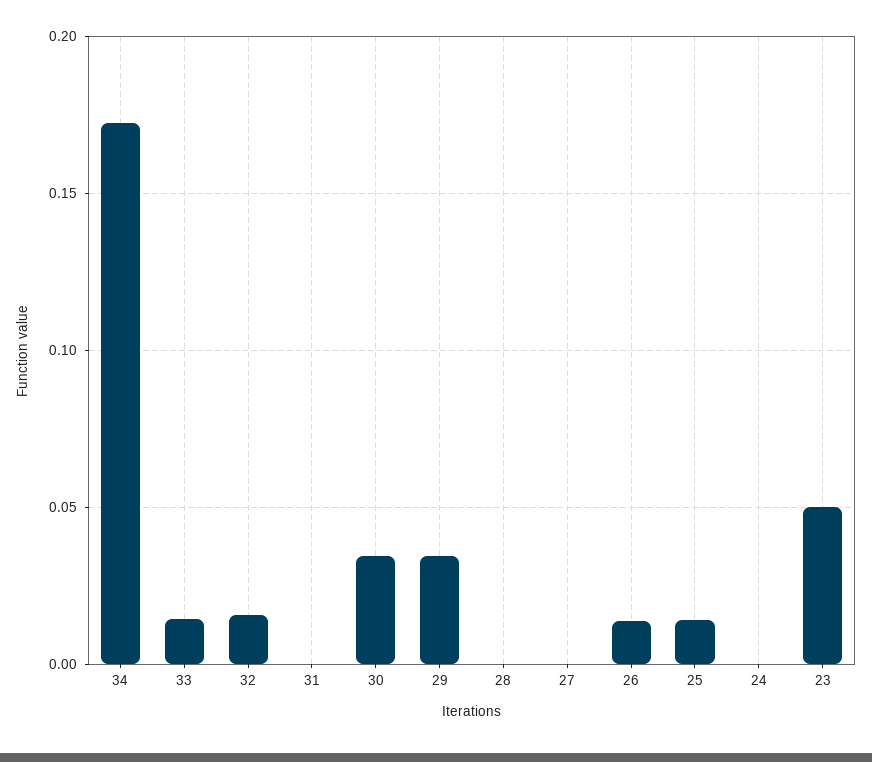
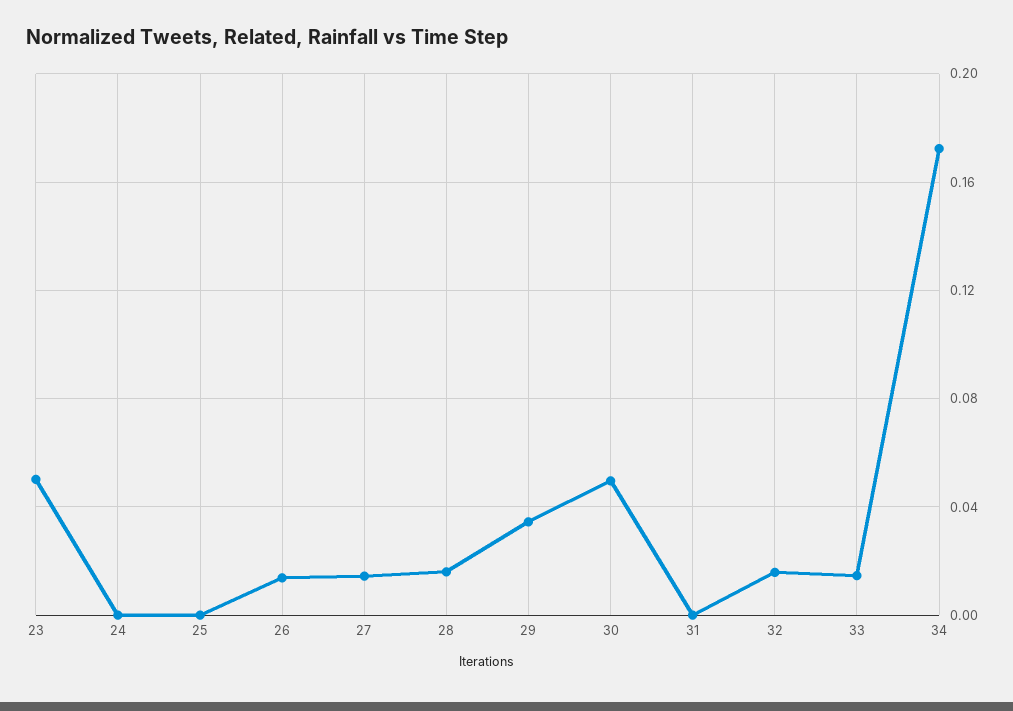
  {
    "34": 0.17,
    "33": 0.015,
    "32": 0.015,
    "31": 0,
-   "30": 0.035,
+   "30": 0.05,
    "29": 0.035,
-   "28": 0,
+   "28": 0.015,
-   "27": 0,
+   "27": 0.015,
    "26": 0.015,
-   "25": 0.015,
+   "25": 0,
    "24": 0,
    "23": 0.05
  }

